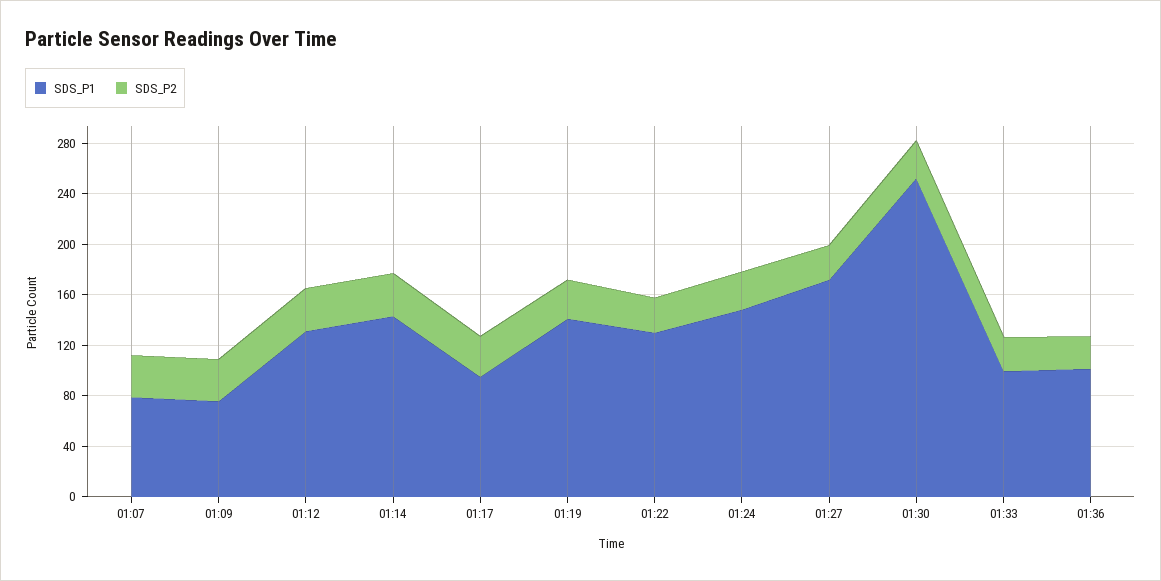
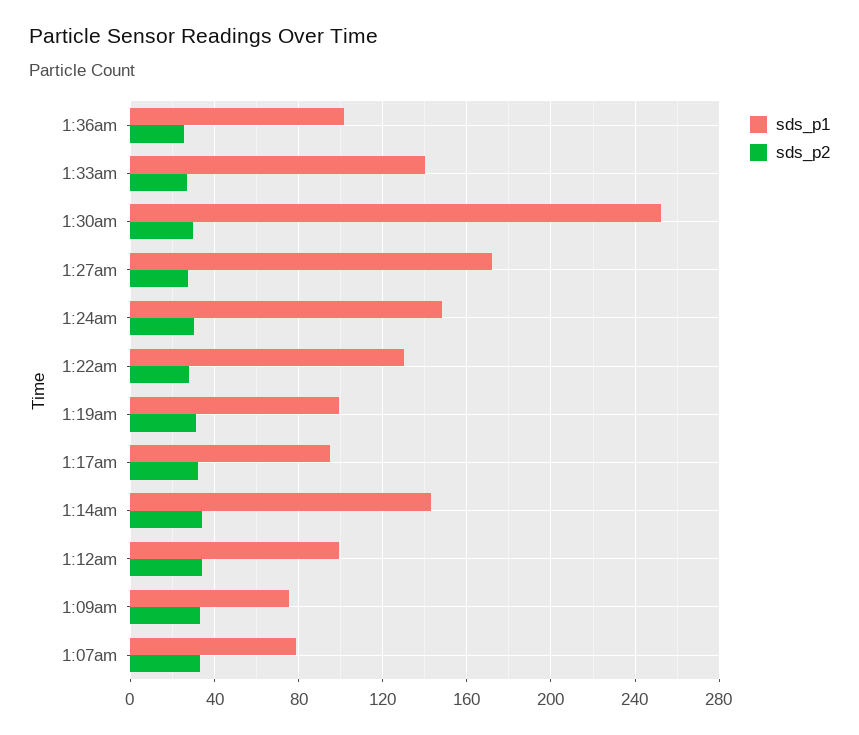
  {
    "SDS_P1": {
      "01:07": 80,
      "01:09": 75,
-     "01:12": 130,
+     "01:12": 100,
      "01:14": 145,
      "01:17": 95,
-     "01:19": 140,
+     "01:19": 100,
      "01:22": 130,
      "01:24": 150,
      "01:27": 170,
      "01:30": 250,
-     "01:33": 100,
+     "01:33": 140,
      "01:36": 100
    },
    "SDS_P2": {
      "01:07": 35,
      "01:09": 35,
      "01:12": 35,
      "01:14": 35,
      "01:17": 30,
      "01:19": 30,
      "01:22": 30,
      "01:24": 30,
      "01:27": 25,
      "01:30": 30,
      "01:33": 25,
      "01:36": 25
    }
  }

